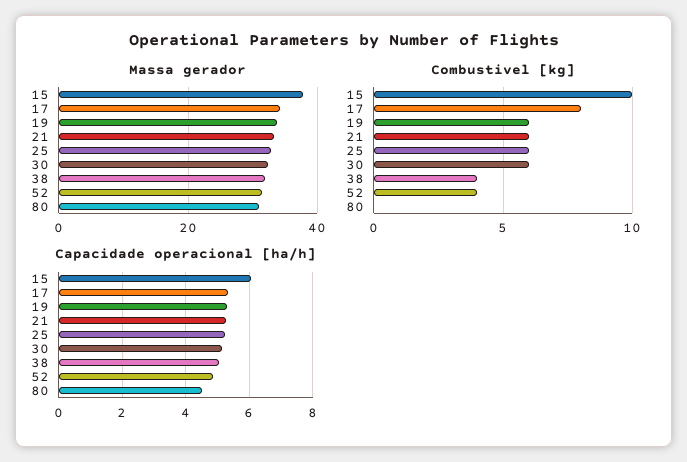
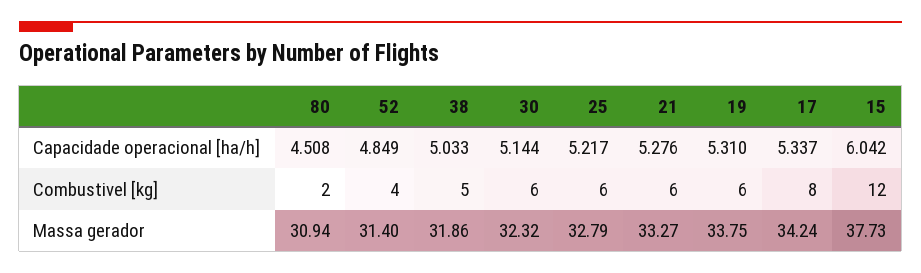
  {
    "Massa gerador": {
      "15": 37.73,
      "17": 34.24,
      "19": 33.75,
      "21": 33.27,
      "25": 32.79,
      "30": 32.32,
      "38": 31.86,
      "52": 31.4,
      "80": 30.94
    },
    "Combustivel [kg]": {
-     "15": 10,
+     "15": 12,
      "17": 8,
      "19": 6,
      "21": 6,
      "25": 6,
      "30": 6,
-     "38": 4,
+     "38": 5,
      "52": 4,
-     "80": 0
+     "80": 2
    },
    "Capacidade operacional [ha/h]": {
      "15": 6.042,
      "17": 5.337,
      "19": 5.31,
      "21": 5.276,
      "25": 5.217,
      "30": 5.144,
      "38": 5.033,
      "52": 4.849,
      "80": 4.508
    }
  }

